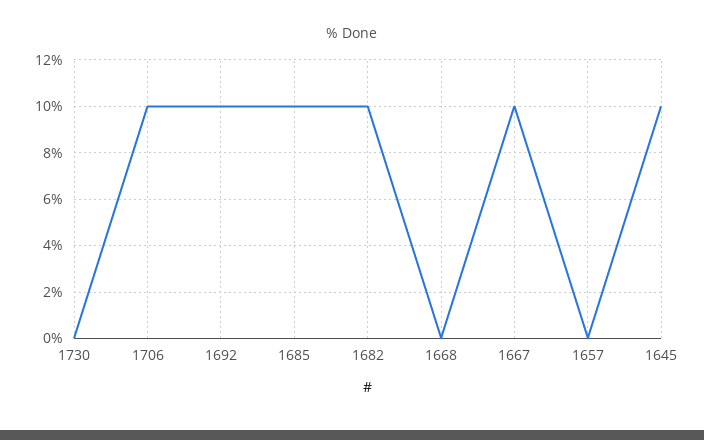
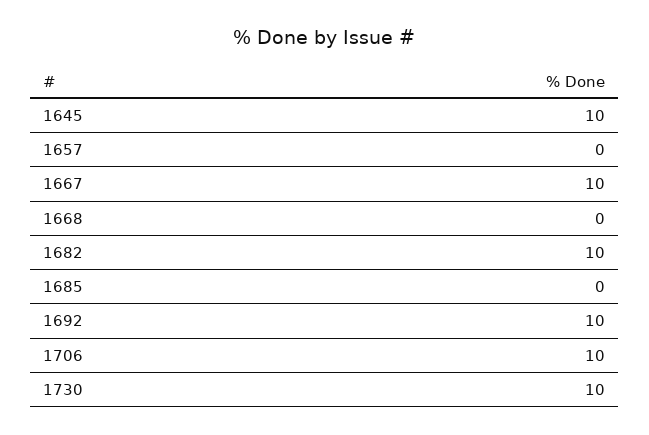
  {
-   "1730": 0,
+   "1730": 10,
    "1706": 10,
    "1692": 10,
-   "1685": 10,
+   "1685": 0,
    "1682": 10,
    "1668": 0,
    "1667": 10,
    "1657": 0,
    "1645": 10
  }

